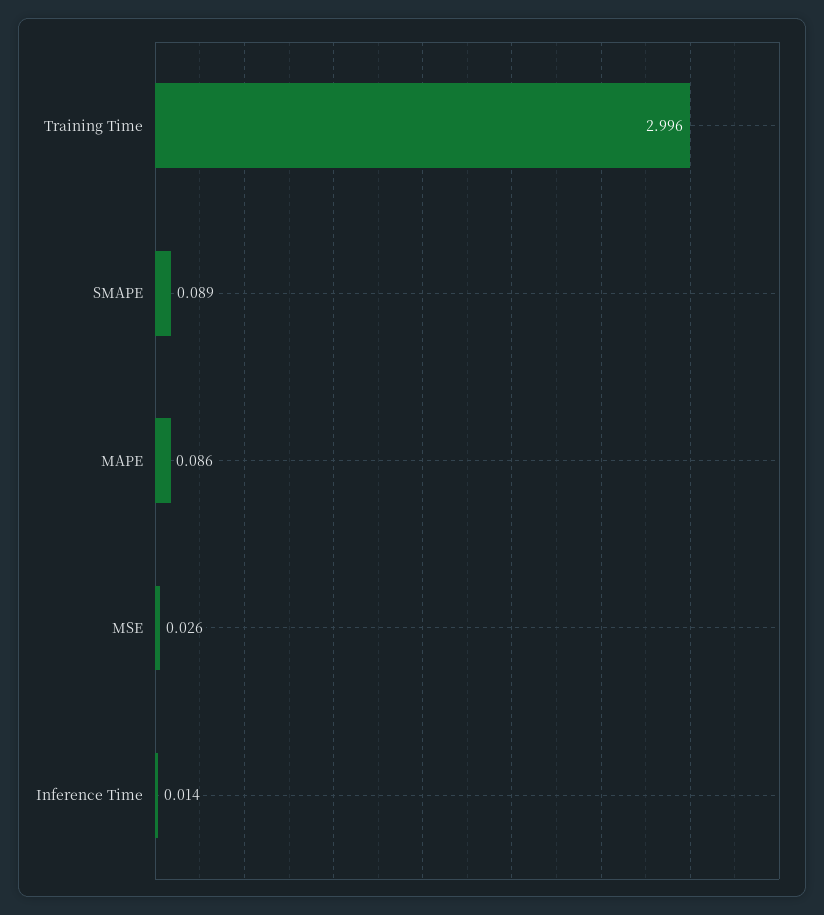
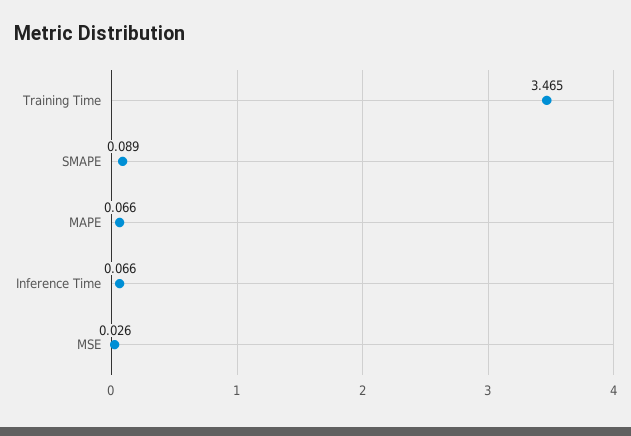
  {
-   "Training Time": 2.996,
+   "Training Time": 3.465,
    "SMAPE": 0.089,
-   "MAPE": 0.086,
+   "MAPE": 0.066,
    "MSE": 0.026,
-   "Inference Time": 0.014
+   "Inference Time": 0.066
  }

